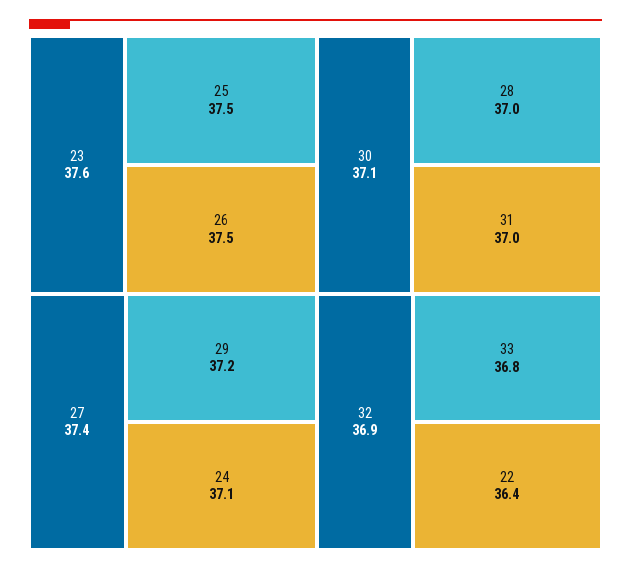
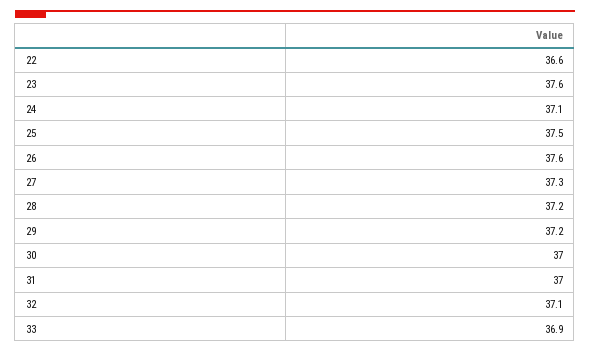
  {
    "23": 37.6,
    "25": 37.5,
-   "26": 37.5,
+   "26": 37.6,
-   "27": 37.4,
+   "27": 37.3,
    "29": 37.2,
    "24": 37.1,
-   "30": 37.1,
+   "30": 37,
-   "28": 37,
+   "28": 37.2,
    "31": 37,
-   "32": 36.9,
+   "32": 37.1,
-   "33": 36.8,
+   "33": 36.9,
-   "22": 36.4
+   "22": 36.6
  }

